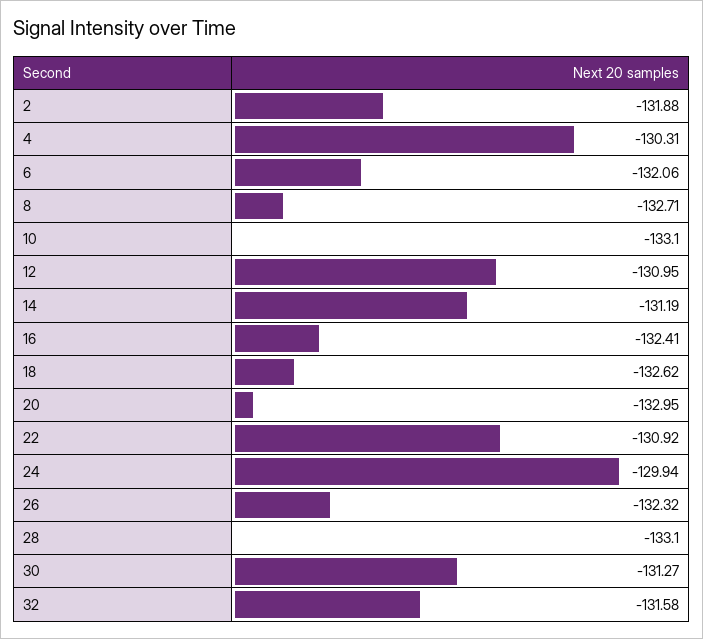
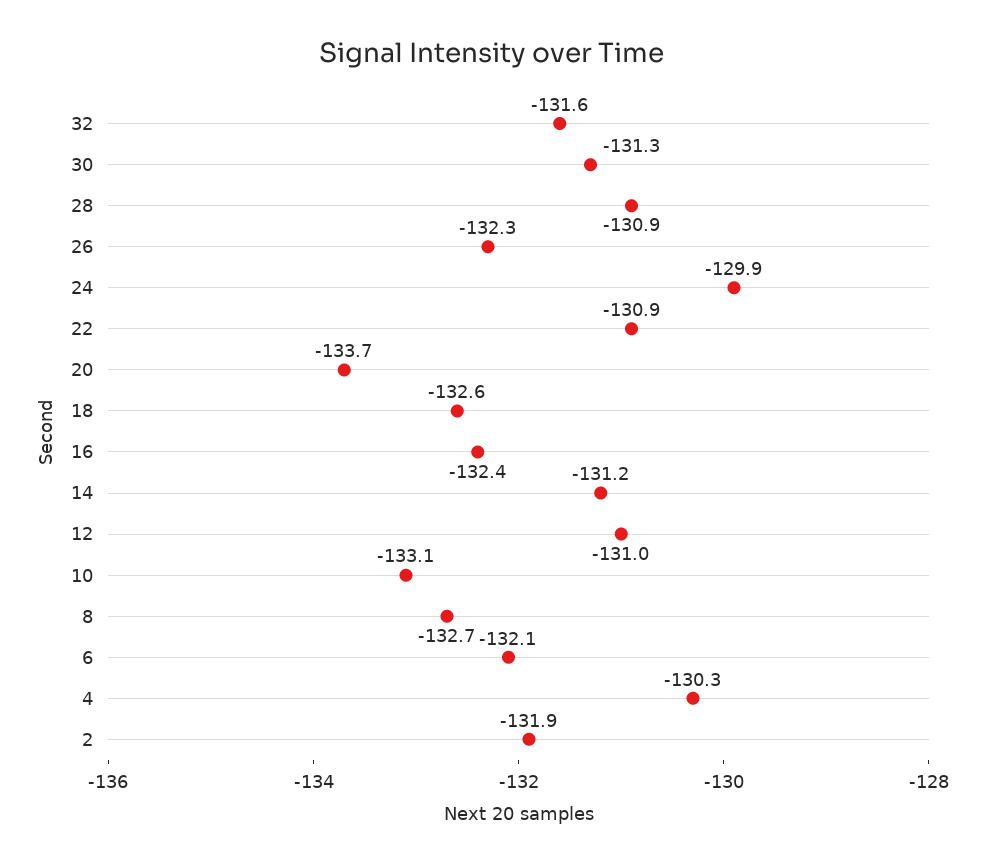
  {
    "2": -131.88,
    "4": -130.31,
    "6": -132.06,
    "8": -132.71,
    "10": -133.1,
    "12": -130.95,
    "14": -131.19,
    "16": -132.41,
    "18": -132.62,
-   "20": -132.95,
+   "20": -133.7,
    "22": -130.92,
    "24": -129.94,
    "26": -132.32,
-   "28": -133.1,
+   "28": -130.9,
    "30": -131.27,
    "32": -131.58
  }

